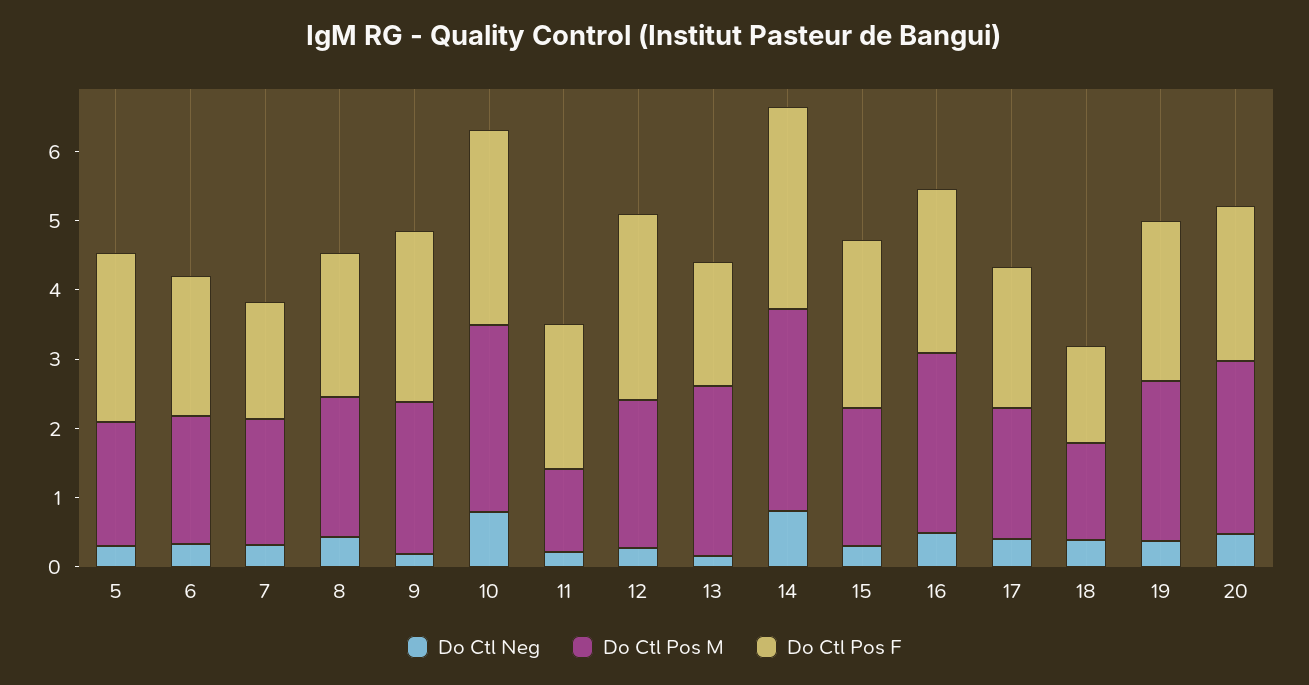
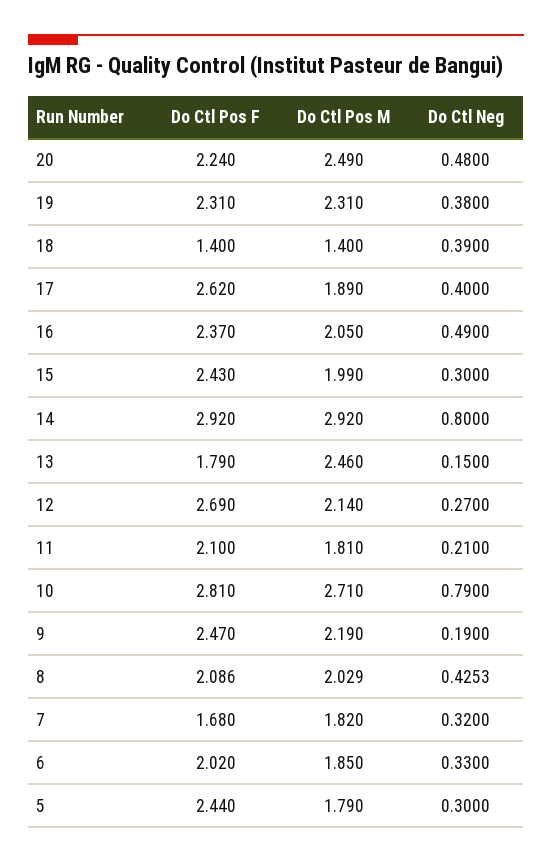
  {
    "Do Ctl Neg": {
      "5": 0.3,
      "6": 0.33,
      "7": 0.32,
      "8": 0.4253,
      "9": 0.19,
      "10": 0.79,
      "11": 0.21,
      "12": 0.27,
      "13": 0.15,
      "14": 0.8,
      "15": 0.3,
      "16": 0.49,
      "17": 0.4,
      "18": 0.39,
      "19": 0.38,
      "20": 0.48
    },
    "Do Ctl Pos M": {
      "5": 1.79,
      "6": 1.85,
      "7": 1.82,
      "8": 2.029,
      "9": 2.19,
      "10": 2.71,
-     "11": 1.2,
+     "11": 1.81,
      "12": 2.14,
      "13": 2.46,
      "14": 2.92,
      "15": 1.99,
-     "16": 2.6,
+     "16": 2.05,
      "17": 1.89,
      "18": 1.4,
      "19": 2.31,
      "20": 2.49
    },
    "Do Ctl Pos F": {
      "5": 2.44,
      "6": 2.02,
      "7": 1.68,
      "8": 2.086,
      "9": 2.47,
      "10": 2.81,
      "11": 2.1,
      "12": 2.69,
      "13": 1.79,
      "14": 2.92,
      "15": 2.43,
      "16": 2.37,
-     "17": 2,
+     "17": 2.62,
      "18": 1.4,
      "19": 2.31,
      "20": 2.24
    }
  }

